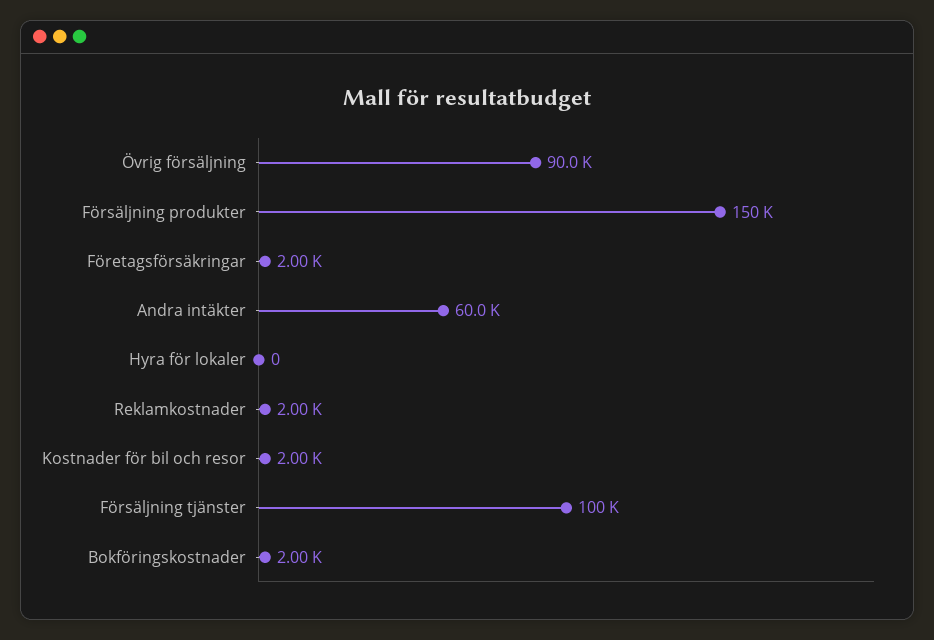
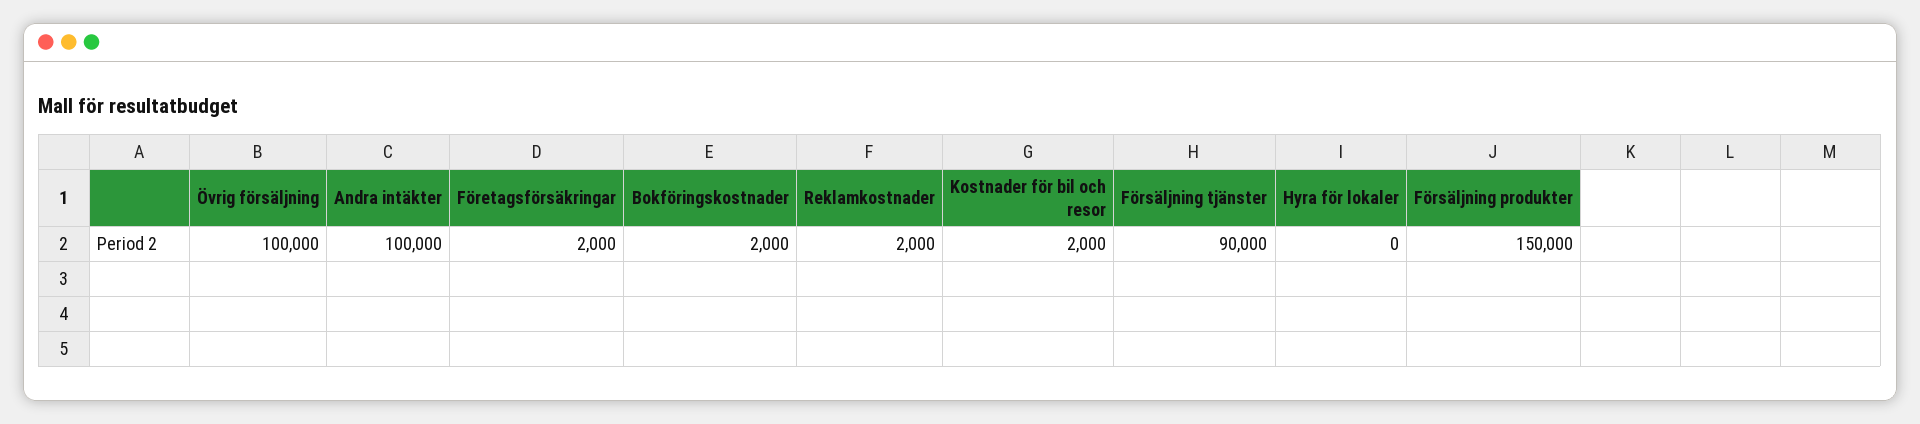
  {
-   "Övrig försäljning": 90000,
+   "Övrig försäljning": 100000,
    "Försäljning produkter": 150000,
    "Företagsförsäkringar": 2000,
-   "Andra intäkter": 60000,
+   "Andra intäkter": 100000,
    "Hyra för lokaler": 0,
    "Reklamkostnader": 2000,
    "Kostnader för bil och resor": 2000,
-   "Försäljning tjänster": 100000,
+   "Försäljning tjänster": 90000,
    "Bokföringskostnader": 2000
  }

